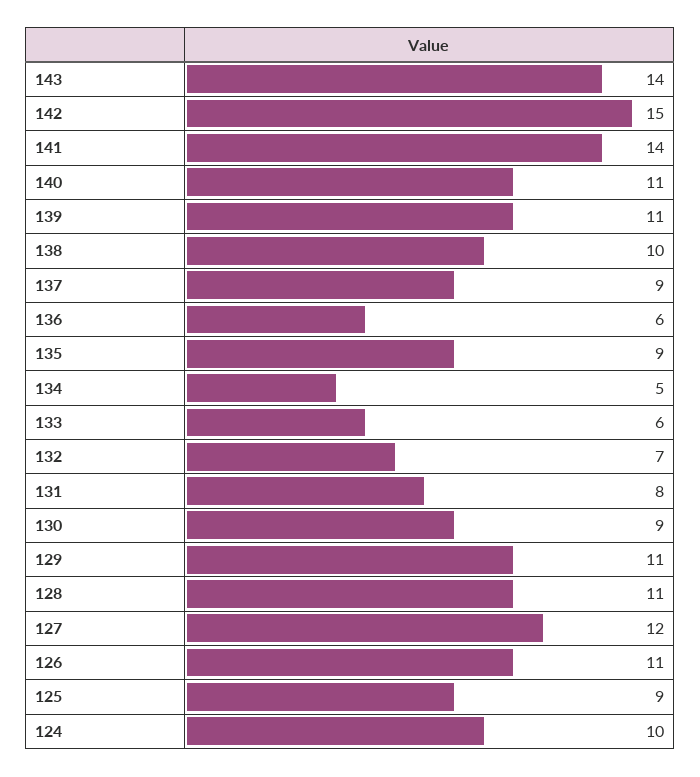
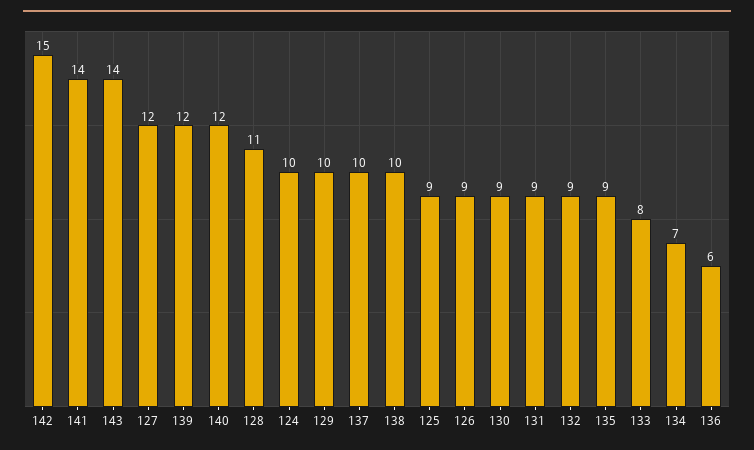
  {
    "143": 14,
    "142": 15,
    "141": 14,
-   "140": 11,
+   "140": 12,
-   "139": 11,
+   "139": 12,
    "138": 10,
-   "137": 9,
+   "137": 10,
    "136": 6,
    "135": 9,
-   "134": 5,
+   "134": 7,
-   "133": 6,
+   "133": 8,
-   "132": 7,
+   "132": 9,
-   "131": 8,
+   "131": 9,
    "130": 9,
-   "129": 11,
+   "129": 10,
    "128": 11,
    "127": 12,
-   "126": 11,
+   "126": 9,
    "125": 9,
    "124": 10
  }

